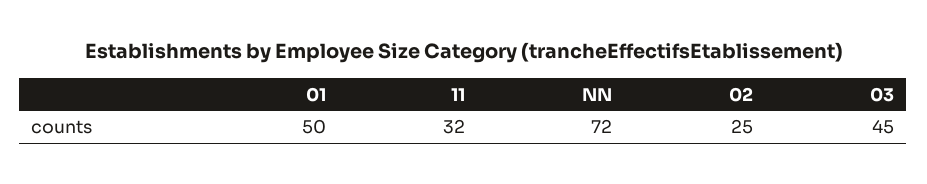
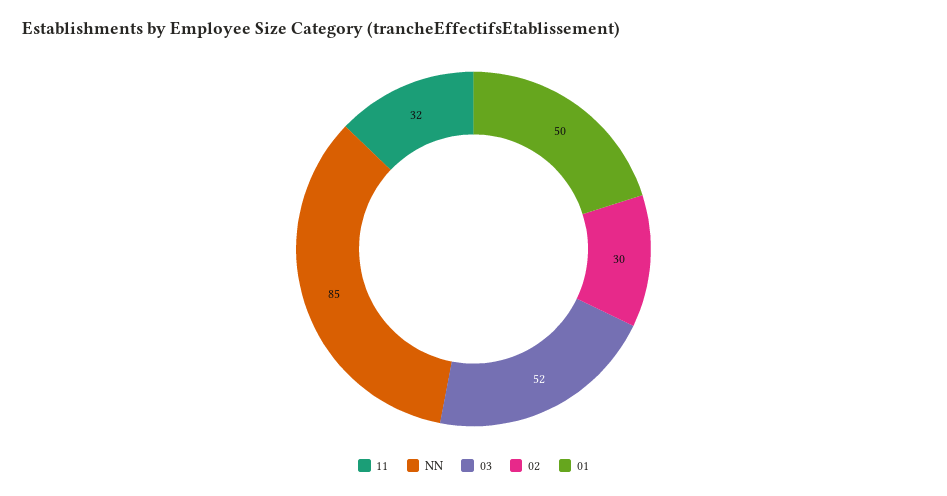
  {
    "01": 50,
    "11": 32,
-   "NN": 72,
+   "NN": 85,
-   "02": 25,
+   "02": 30,
-   "03": 45
+   "03": 52
  }

